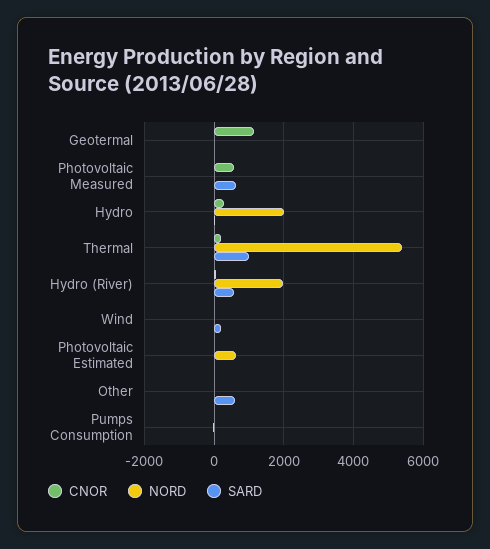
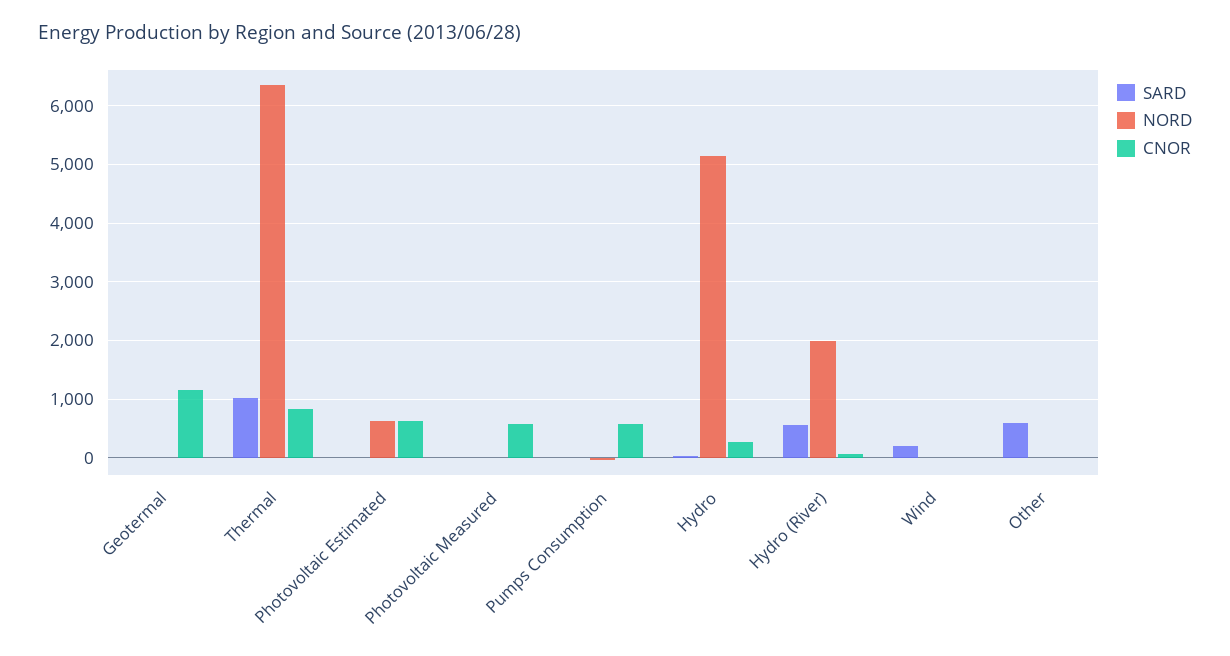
  {
    "CNOR": {
      "Geotermal": 1200,
      "Photovoltaic Measured": 600,
      "Hydro": 200,
-     "Thermal": 200,
+     "Thermal": 800,
      "Hydro (River)": 0,
      "Wind": 0,
-     "Photovoltaic Estimated": 0,
+     "Photovoltaic Estimated": 600,
      "Other": 0,
-     "Pumps Consumption": 0
+     "Pumps Consumption": 600
    },
    "NORD": {
      "Geotermal": 0,
      "Photovoltaic Measured": 0,
-     "Hydro": 2000,
+     "Hydro": 5200,
-     "Thermal": 5400,
+     "Thermal": 6400,
      "Hydro (River)": 2000,
      "Wind": 0,
      "Photovoltaic Estimated": 600,
      "Other": 0,
      "Pumps Consumption": 0
    },
    "SARD": {
      "Geotermal": 0,
-     "Photovoltaic Measured": 600,
+     "Photovoltaic Measured": 0,
      "Hydro": 0,
      "Thermal": 1000,
      "Hydro (River)": 600,
      "Wind": 200,
      "Photovoltaic Estimated": 0,
      "Other": 600,
      "Pumps Consumption": 0
    }
  }

